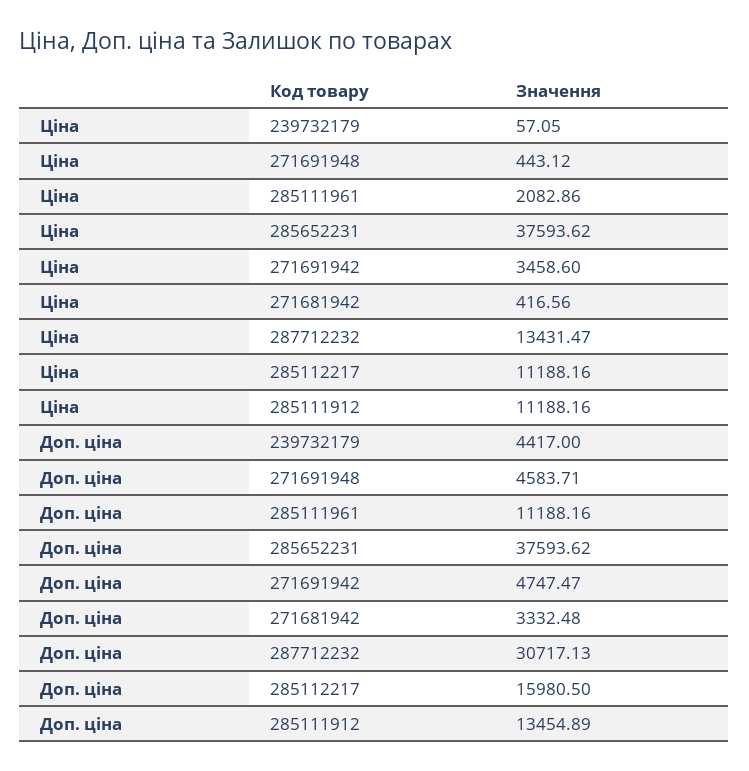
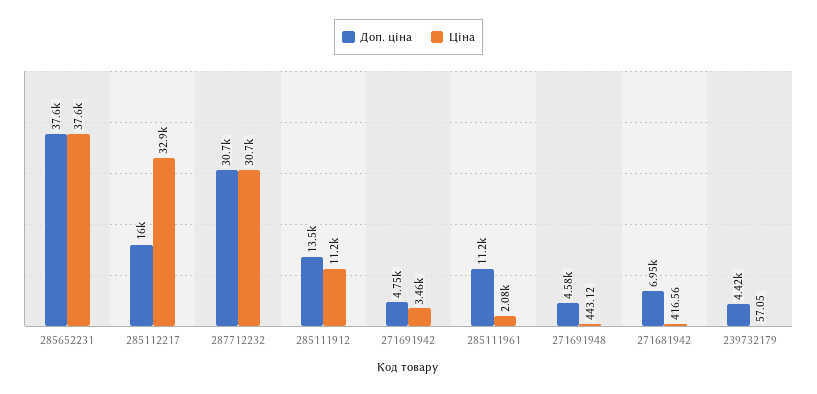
  {
    "Ціна": {
      "239732179": 57.05,
      "271691948": 443.12,
      "285111961": 2082.86,
      "285652231": 37593.62,
      "271691942": 3458.6,
      "271681942": 416.56,
-     "287712232": 13431.47,
+     "287712232": 30700,
-     "285112217": 11188.16,
+     "285112217": 32900,
      "285111912": 11188.16
    },
    "Доп. ціна": {
      "239732179": 4417,
      "271691948": 4583.71,
      "285111961": 11188.16,
      "285652231": 37593.62,
      "271691942": 4747.47,
-     "271681942": 3332.48,
+     "271681942": 6950,
      "287712232": 30717.13,
      "285112217": 15980.5,
      "285111912": 13454.89
    }
  }

